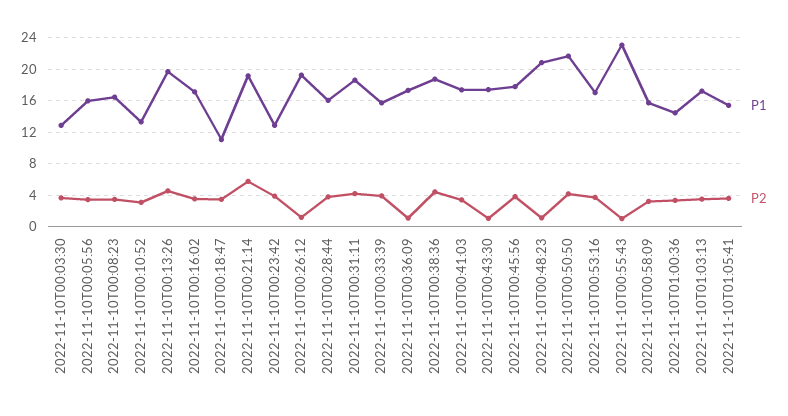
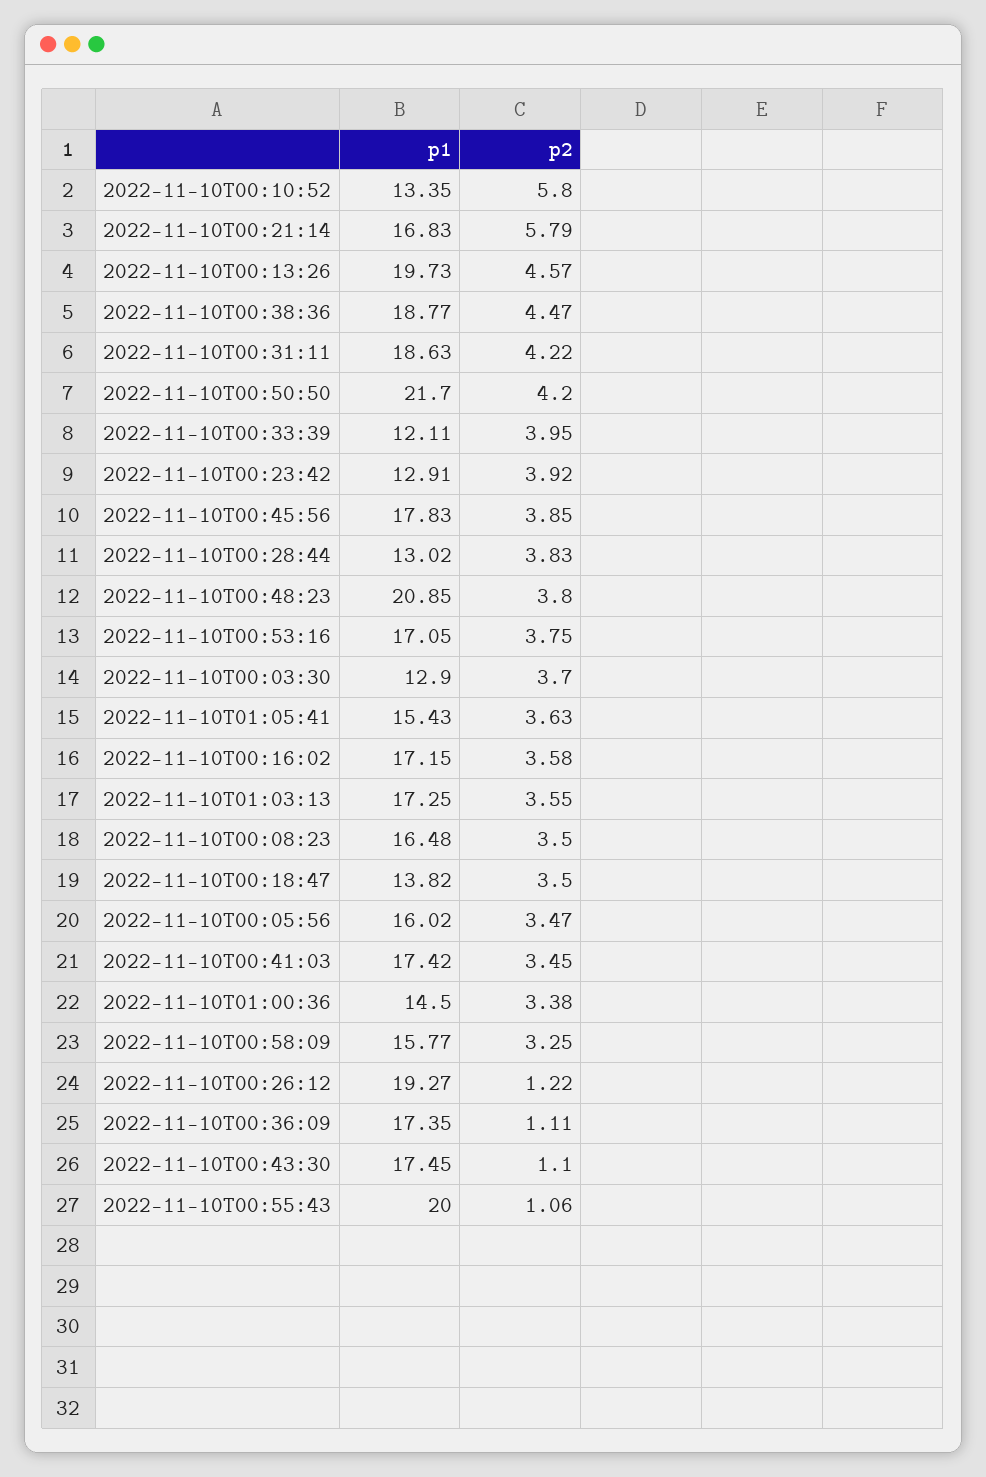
  {
    "P1": {
      "2022-11-10T00:03:30": 12.9,
      "2022-11-10T00:05:56": 16.02,
      "2022-11-10T00:08:23": 16.48,
      "2022-11-10T00:10:52": 13.35,
      "2022-11-10T00:13:26": 19.73,
      "2022-11-10T00:16:02": 17.15,
-     "2022-11-10T00:18:47": 11,
+     "2022-11-10T00:18:47": 13.82,
-     "2022-11-10T00:21:14": 19,
+     "2022-11-10T00:21:14": 16.83,
      "2022-11-10T00:23:42": 12.91,
      "2022-11-10T00:26:12": 19.27,
-     "2022-11-10T00:28:44": 16,
+     "2022-11-10T00:28:44": 13.02,
      "2022-11-10T00:31:11": 18.63,
-     "2022-11-10T00:33:39": 16,
+     "2022-11-10T00:33:39": 12.11,
      "2022-11-10T00:36:09": 17.35,
      "2022-11-10T00:38:36": 18.77,
      "2022-11-10T00:41:03": 17.42,
      "2022-11-10T00:43:30": 17.45,
      "2022-11-10T00:45:56": 17.83,
      "2022-11-10T00:48:23": 20.85,
      "2022-11-10T00:50:50": 21.7,
      "2022-11-10T00:53:16": 17.05,
-     "2022-11-10T00:55:43": 23,
+     "2022-11-10T00:55:43": 20,
      "2022-11-10T00:58:09": 15.77,
      "2022-11-10T01:00:36": 14.5,
      "2022-11-10T01:03:13": 17.25,
      "2022-11-10T01:05:41": 15.43
    },
    "P2": {
      "2022-11-10T00:03:30": 3.7,
      "2022-11-10T00:05:56": 3.47,
      "2022-11-10T00:08:23": 3.5,
-     "2022-11-10T00:10:52": 3,
+     "2022-11-10T00:10:52": 5.8,
      "2022-11-10T00:13:26": 4.57,
      "2022-11-10T00:16:02": 3.58,
      "2022-11-10T00:18:47": 3.5,
      "2022-11-10T00:21:14": 5.79,
      "2022-11-10T00:23:42": 3.92,
      "2022-11-10T00:26:12": 1.22,
      "2022-11-10T00:28:44": 3.83,
      "2022-11-10T00:31:11": 4.22,
      "2022-11-10T00:33:39": 3.95,
      "2022-11-10T00:36:09": 1.11,
      "2022-11-10T00:38:36": 4.47,
      "2022-11-10T00:41:03": 3.45,
      "2022-11-10T00:43:30": 1.1,
      "2022-11-10T00:45:56": 3.85,
-     "2022-11-10T00:48:23": 1,
+     "2022-11-10T00:48:23": 3.8,
      "2022-11-10T00:50:50": 4.2,
      "2022-11-10T00:53:16": 3.75,
      "2022-11-10T00:55:43": 1.06,
      "2022-11-10T00:58:09": 3.25,
      "2022-11-10T01:00:36": 3.38,
      "2022-11-10T01:03:13": 3.55,
      "2022-11-10T01:05:41": 3.63
    }
  }

